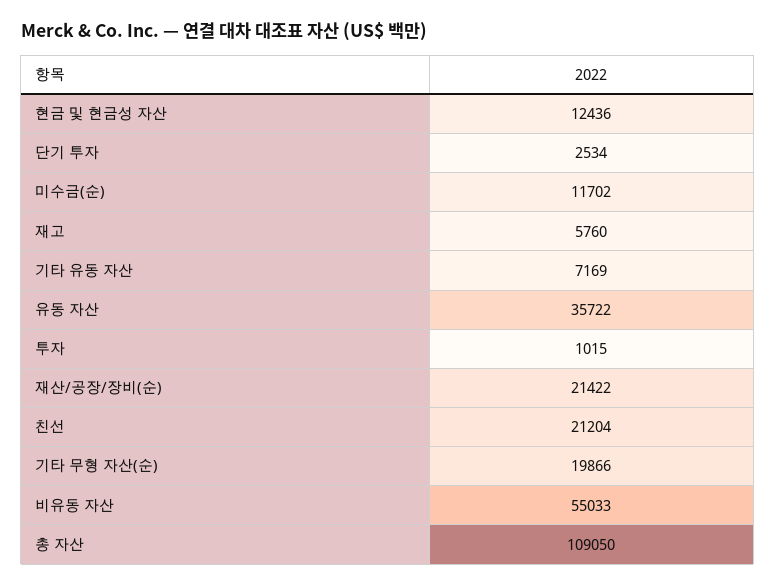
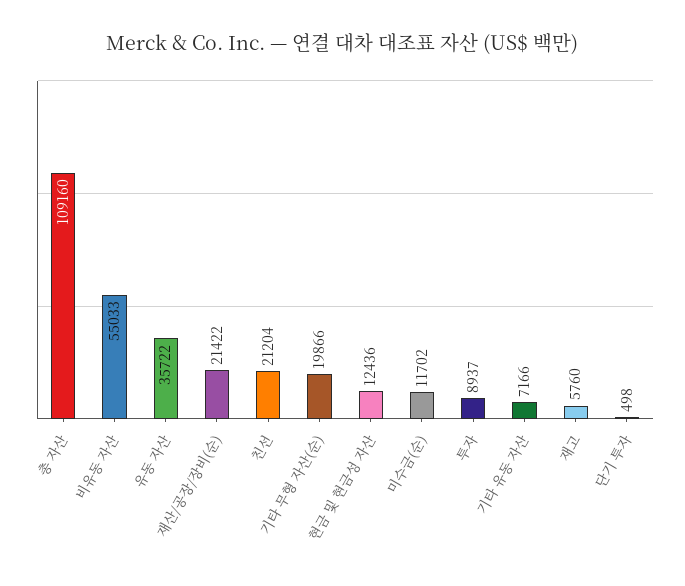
  {
    "현금 및 현금성 자산": 12436,
-   "단기 투자": 2534,
+   "단기 투자": 498,
    "미수금(순)": 11702,
    "재고": 5760,
-   "기타 유동 자산": 7169,
+   "기타 유동 자산": 7166,
    "유동 자산": 35722,
-   "투자": 1015,
+   "투자": 8937,
    "재산/공장/장비(순)": 21422,
    "친선": 21204,
    "기타 무형 자산(순)": 19866,
    "비유동 자산": 55033,
-   "총 자산": 109050
+   "총 자산": 109160
  }

